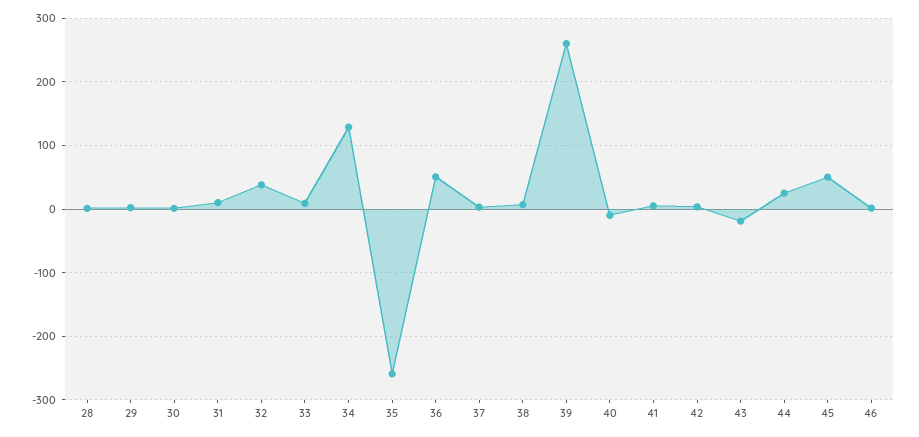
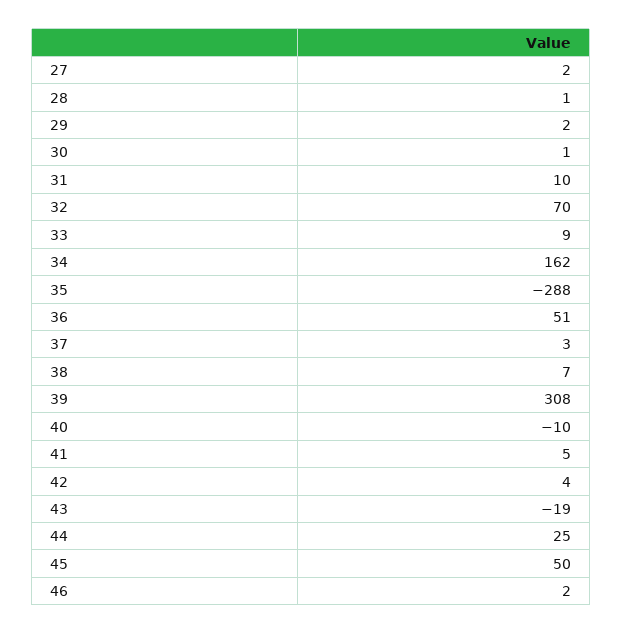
  {
    "28": 1,
    "29": 2,
    "30": 1,
    "31": 10,
-   "32": 40,
+   "32": 70,
    "33": 9,
-   "34": 130,
+   "34": 162,
-   "35": -260,
+   "35": -288,
    "36": 51,
    "37": 3,
    "38": 7,
-   "39": 260,
+   "39": 308,
    "40": -10,
    "41": 5,
    "42": 4,
    "43": -19,
    "44": 25,
    "45": 50,
-   "46": 2
+   "46": 2,
+   "27": 2
  }

